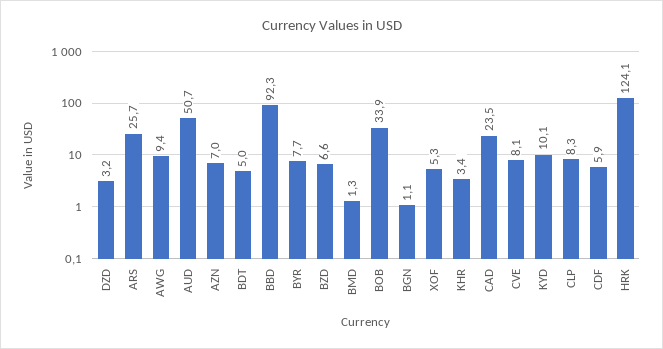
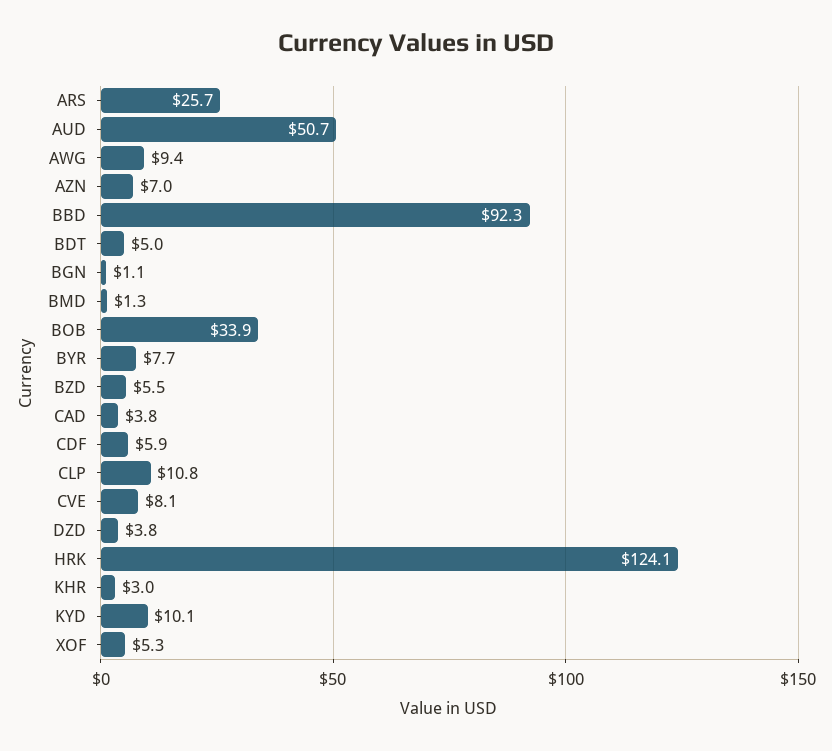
  {
-   "DZD": 3.2,
+   "DZD": 3.8,
    "ARS": 25.7,
    "AWG": 9.4,
    "AUD": 50.7,
    "AZN": 7,
    "BDT": 5,
    "BBD": 92.3,
    "BYR": 7.7,
-   "BZD": 6.6,
+   "BZD": 5.5,
    "BMD": 1.3,
    "BOB": 33.9,
    "BGN": 1.1,
    "XOF": 5.3,
-   "KHR": 3.4,
+   "KHR": 3,
-   "CAD": 23.5,
+   "CAD": 3.8,
    "CVE": 8.1,
    "KYD": 10.1,
-   "CLP": 8.3,
+   "CLP": 10.8,
    "CDF": 5.9,
    "HRK": 124.1
  }

